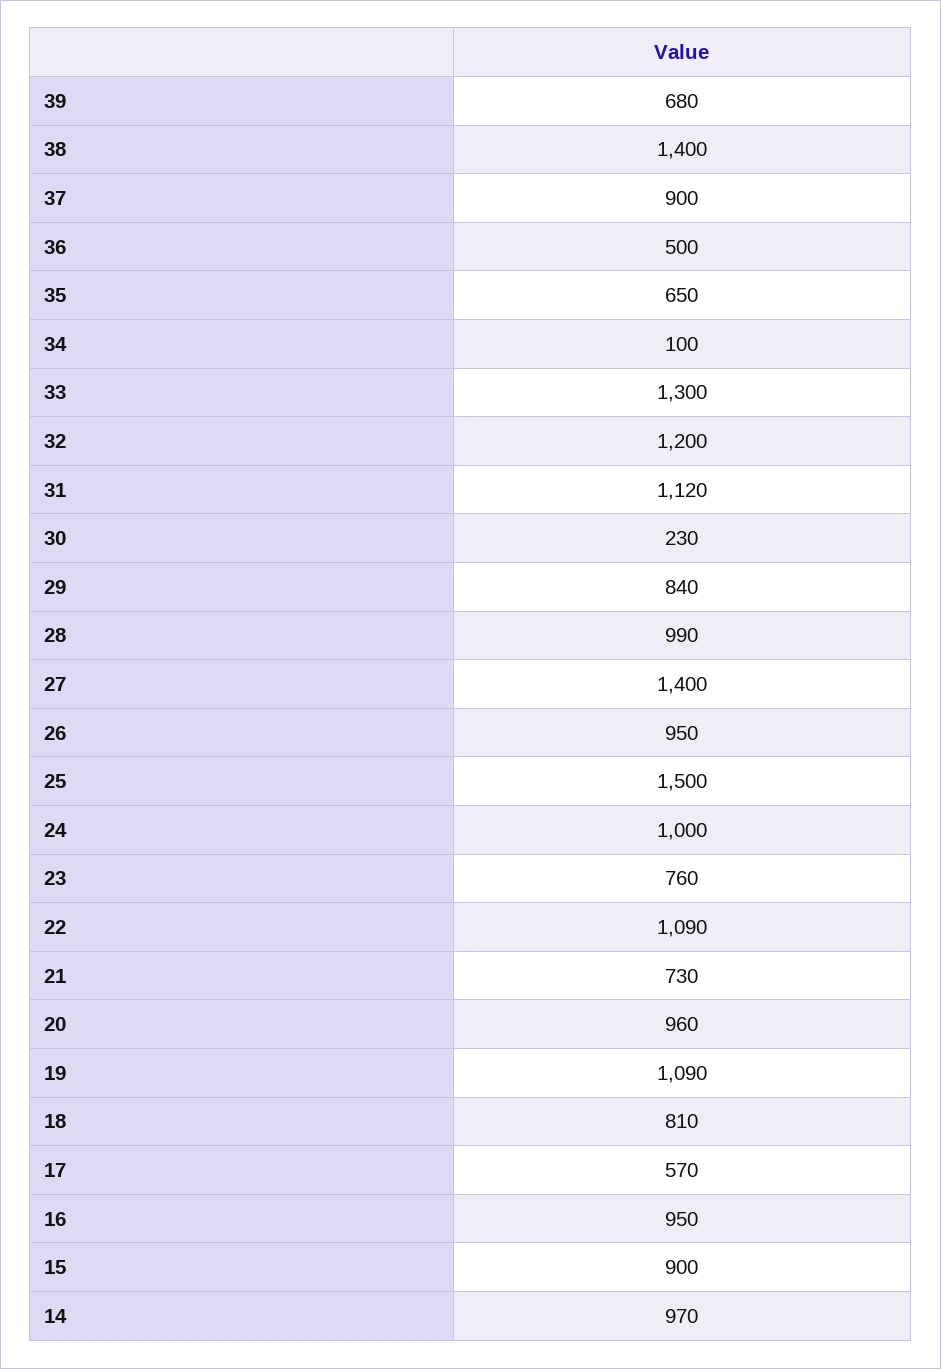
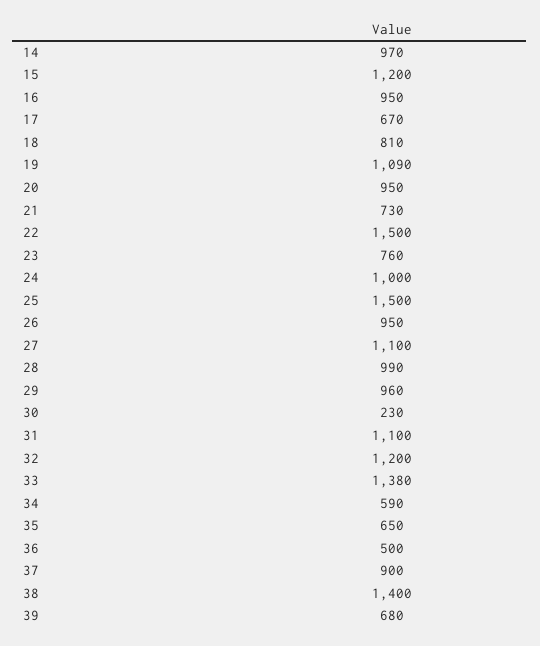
  {
    "39": 680,
    "38": 1400,
    "37": 900,
    "36": 500,
    "35": 650,
-   "34": 100,
+   "34": 590,
-   "33": 1300,
+   "33": 1380,
    "32": 1200,
-   "31": 1120,
+   "31": 1100,
    "30": 230,
-   "29": 840,
+   "29": 960,
    "28": 990,
-   "27": 1400,
+   "27": 1100,
    "26": 950,
    "25": 1500,
    "24": 1000,
    "23": 760,
-   "22": 1090,
+   "22": 1500,
    "21": 730,
-   "20": 960,
+   "20": 950,
    "19": 1090,
    "18": 810,
-   "17": 570,
+   "17": 670,
    "16": 950,
-   "15": 900,
+   "15": 1200,
    "14": 970
  }

